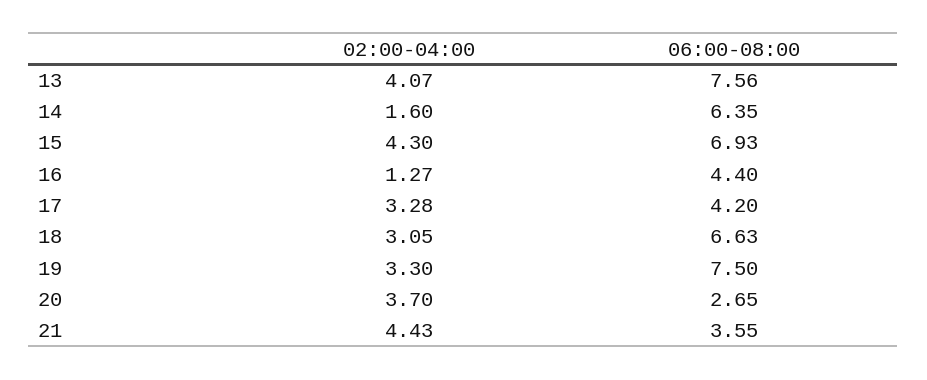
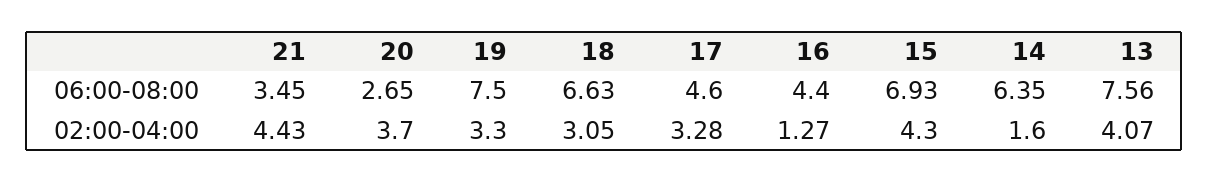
  {
    "02:00-04:00": {
      "13": 4.07,
      "14": 1.6,
      "15": 4.3,
      "16": 1.27,
      "17": 3.28,
      "18": 3.05,
      "19": 3.3,
      "20": 3.7,
      "21": 4.43
    },
    "06:00-08:00": {
      "13": 7.56,
      "14": 6.35,
      "15": 6.93,
      "16": 4.4,
-     "17": 4.2,
+     "17": 4.6,
      "18": 6.63,
      "19": 7.5,
      "20": 2.65,
-     "21": 3.55
+     "21": 3.45
    }
  }

